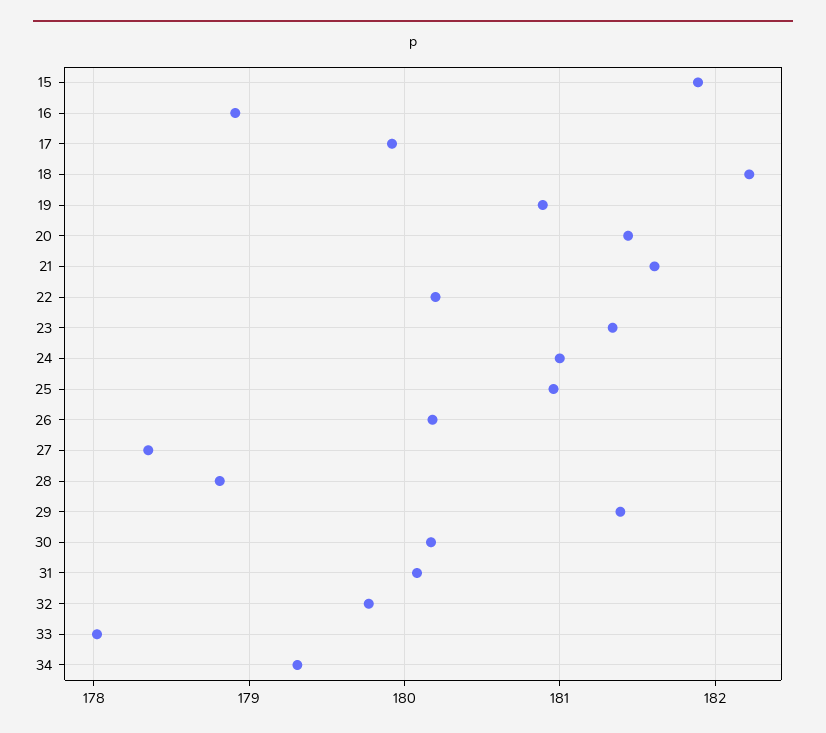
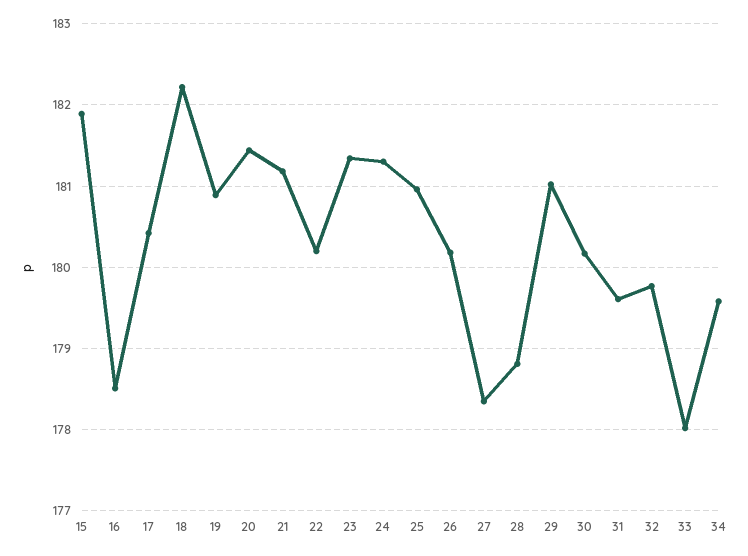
  {
    "15": 181.9,
-   "16": 178.9,
+   "16": 178.5,
-   "17": 179.9,
+   "17": 180.4,
    "18": 182.2,
    "19": 180.9,
    "20": 181.4,
-   "21": 181.6,
+   "21": 181.2,
    "22": 180.2,
    "23": 181.3,
-   "24": 181,
+   "24": 181.3,
    "25": 181,
    "26": 180.2,
    "27": 178.4,
    "28": 178.8,
-   "29": 181.4,
+   "29": 181,
    "30": 180.2,
-   "31": 180.1,
+   "31": 179.6,
    "32": 179.8,
    "33": 178,
-   "34": 179.3
+   "34": 179.6
  }

